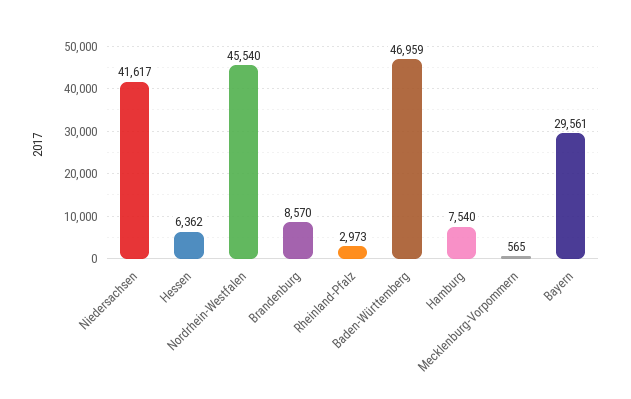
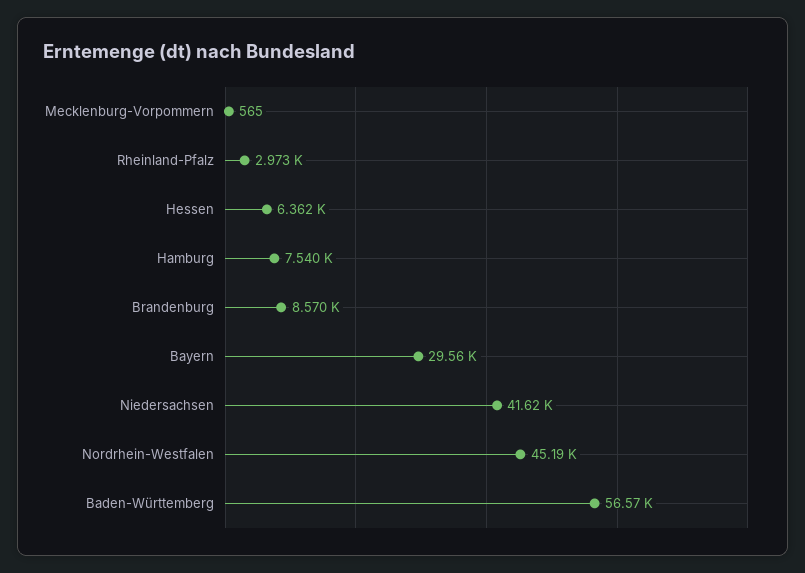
  {
    "Niedersachsen": 41617,
    "Hessen": 6362,
-   "Nordrhein-Westfalen": 45540,
+   "Nordrhein-Westfalen": 45190,
    "Brandenburg": 8570,
    "Rheinland-Pfalz": 2973,
-   "Baden-Württemberg": 46959,
+   "Baden-Württemberg": 56570,
    "Hamburg": 7540,
    "Mecklenburg-Vorpommern": 565,
    "Bayern": 29561
  }

